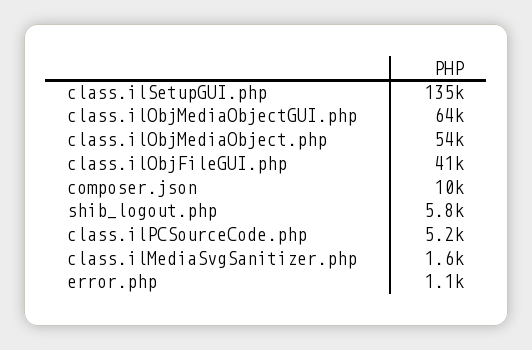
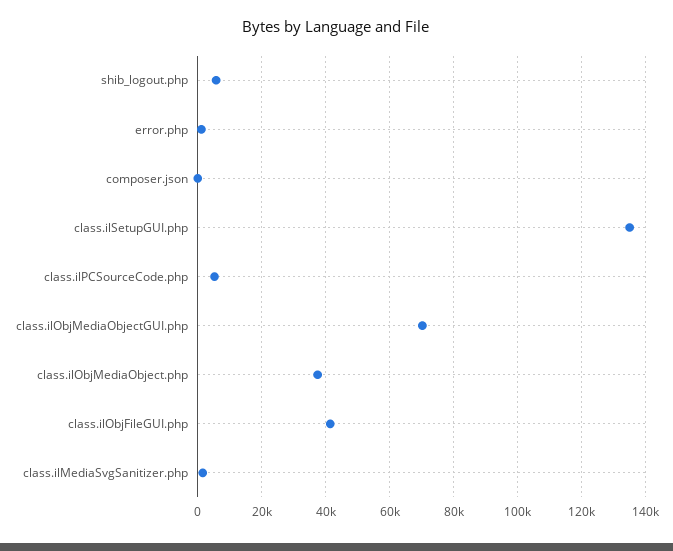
  {
    "class.ilSetupGUI.php": 135000,
-   "class.ilObjMediaObjectGUI.php": 64000,
+   "class.ilObjMediaObjectGUI.php": 70000,
-   "class.ilObjMediaObject.php": 54000,
+   "class.ilObjMediaObject.php": 38000,
    "class.ilObjFileGUI.php": 41000,
-   "composer.json": 10000,
+   "composer.json": 0,
    "shib_logout.php": 5800,
    "class.ilPCSourceCode.php": 5200,
    "class.ilMediaSvgSanitizer.php": 1600,
    "error.php": 1100
  }

